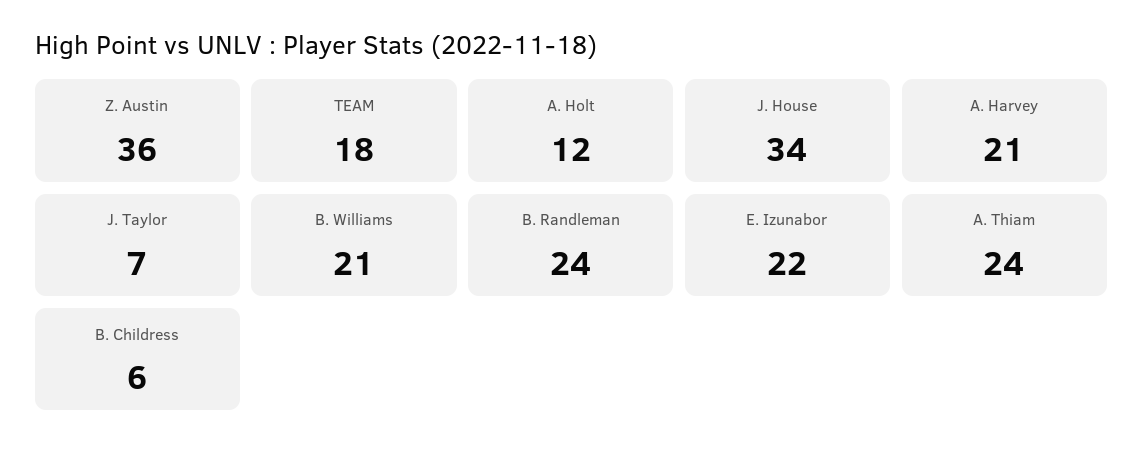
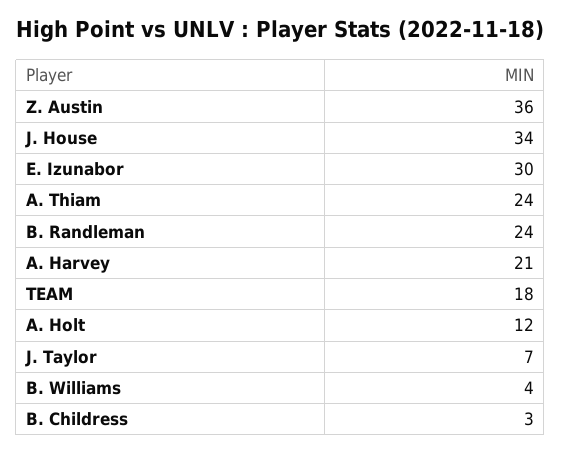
  {
    "Z. Austin": 36,
    "TEAM": 18,
    "A. Holt": 12,
    "J. House": 34,
    "A. Harvey": 21,
    "J. Taylor": 7,
-   "B. Williams": 21,
+   "B. Williams": 4,
    "B. Randleman": 24,
-   "E. Izunabor": 22,
+   "E. Izunabor": 30,
    "A. Thiam": 24,
-   "B. Childress": 6
+   "B. Childress": 3
  }

